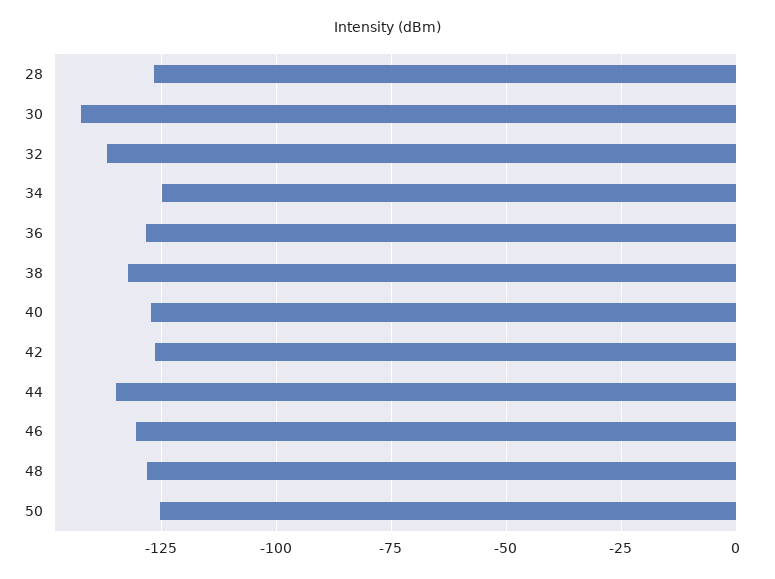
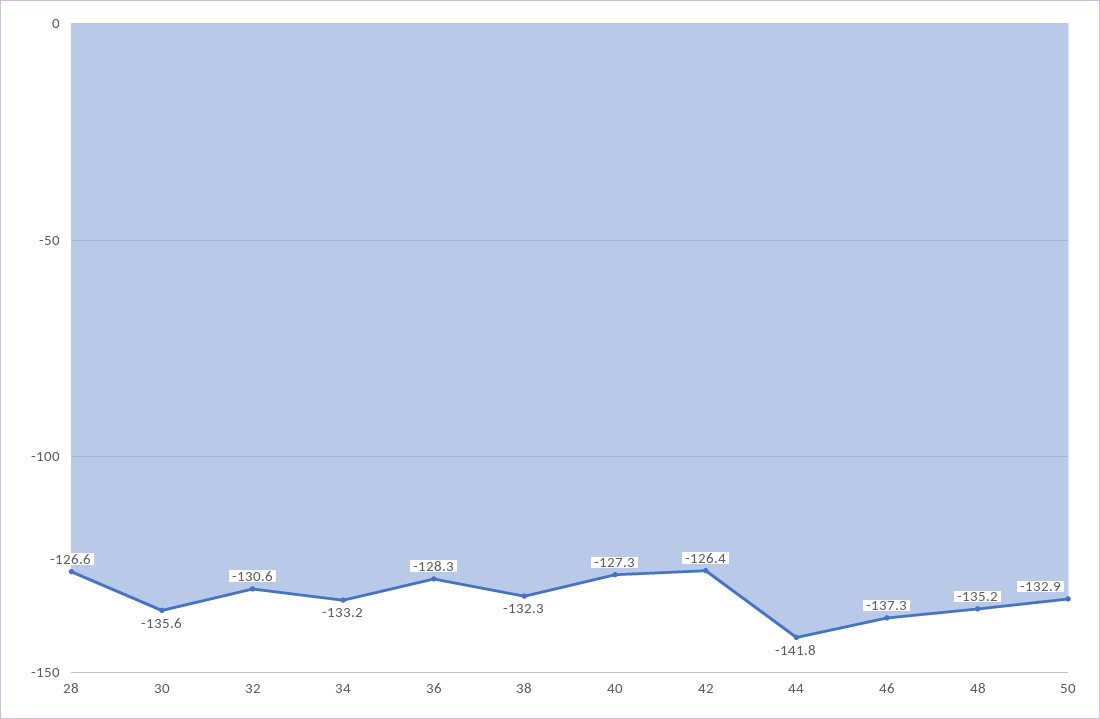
  {
    "28": -126.6,
-   "30": -142.5,
+   "30": -135.6,
-   "32": -137.5,
+   "32": -130.6,
-   "34": -125,
+   "34": -133.2,
    "36": -128.3,
    "38": -132.3,
    "40": -127.3,
    "42": -126.4,
-   "44": -135,
+   "44": -141.8,
-   "46": -130,
+   "46": -137.3,
-   "48": -127.5,
+   "48": -135.2,
-   "50": -125
+   "50": -132.9
  }

